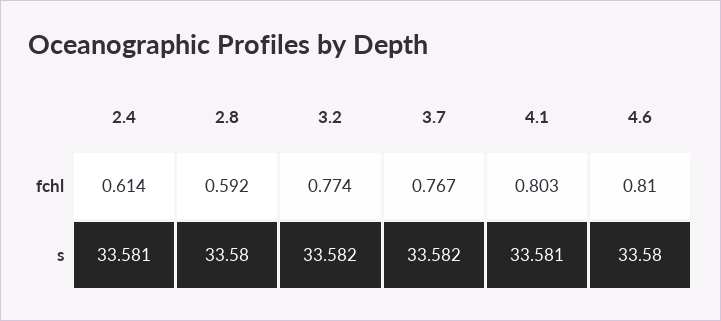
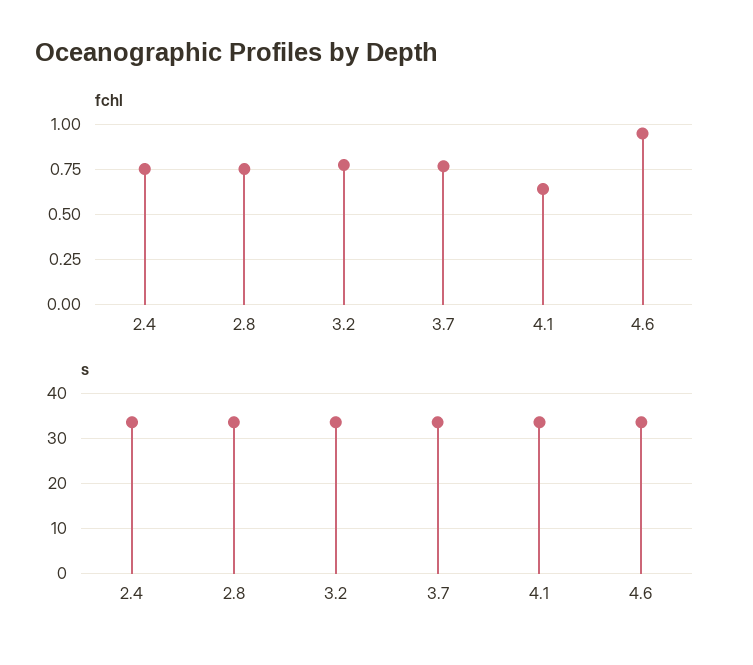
  {
    "fchl": {
-     "2.4": 0.614,
+     "2.4": 0.75,
-     "2.8": 0.592,
+     "2.8": 0.75,
      "3.2": 0.774,
      "3.7": 0.767,
-     "4.1": 0.803,
+     "4.1": 0.65,
-     "4.6": 0.81
+     "4.6": 0.95
    },
    "s": {
      "2.4": 33.581,
      "2.8": 33.58,
      "3.2": 33.582,
      "3.7": 33.582,
      "4.1": 33.581,
      "4.6": 33.58
    }
  }

